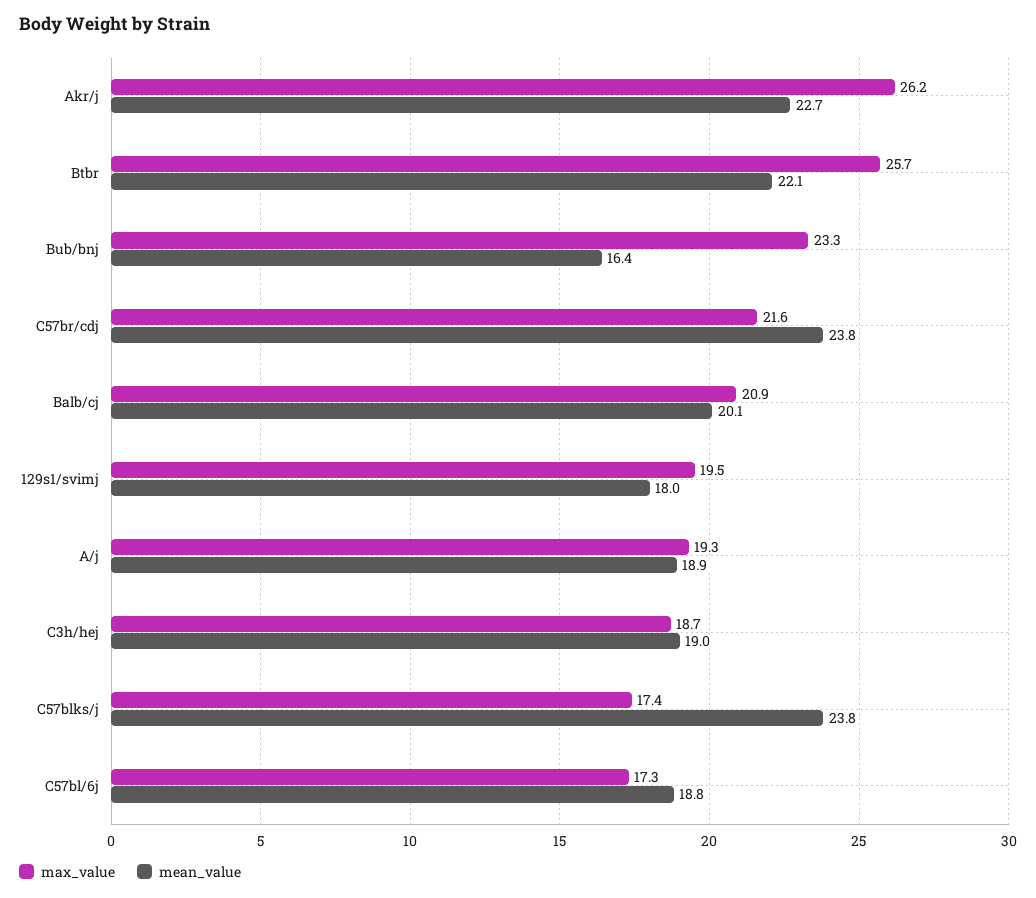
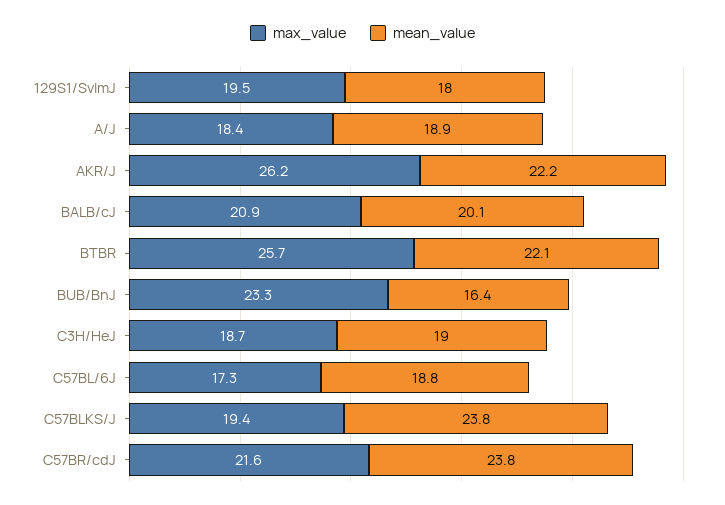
  {
    "max_value": {
      "Akr/j": 26.2,
      "Btbr": 25.7,
      "Bub/bnj": 23.3,
      "C57br/cdj": 21.6,
      "Balb/cj": 20.9,
      "129s1/svimj": 19.5,
-     "A/j": 19.3,
+     "A/j": 18.4,
      "C3h/hej": 18.7,
-     "C57blks/j": 17.4,
+     "C57blks/j": 19.4,
      "C57bl/6j": 17.3
    },
    "mean_value": {
-     "Akr/j": 22.7,
+     "Akr/j": 22.2,
      "Btbr": 22.1,
      "Bub/bnj": 16.4,
      "C57br/cdj": 23.8,
      "Balb/cj": 20.1,
      "129s1/svimj": 18,
      "A/j": 18.9,
      "C3h/hej": 19,
      "C57blks/j": 23.8,
      "C57bl/6j": 18.8
    }
  }

